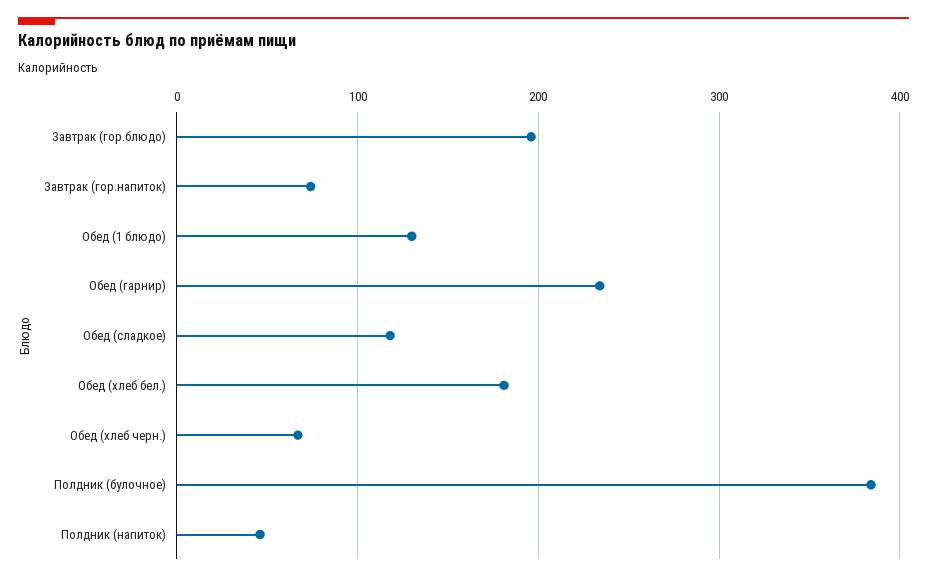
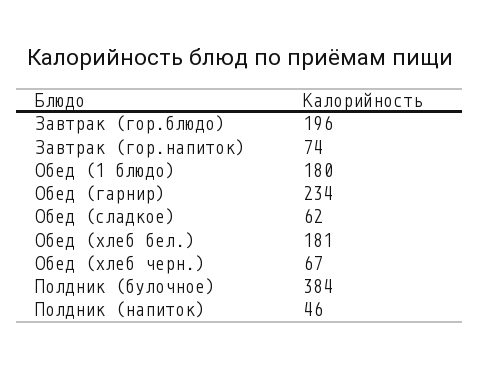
  {
    "Завтрак (гор.блюдо)": 196,
    "Завтрак (гор.напиток)": 74,
-   "Обед (1 блюдо)": 130,
+   "Обед (1 блюдо)": 180,
    "Обед (гарнир)": 234,
-   "Обед (сладкое)": 120,
+   "Обед (сладкое)": 62,
    "Обед (хлеб бел.)": 181,
    "Обед (хлеб черн.)": 67,
    "Полдник (булочное)": 384,
    "Полдник (напиток)": 46
  }

